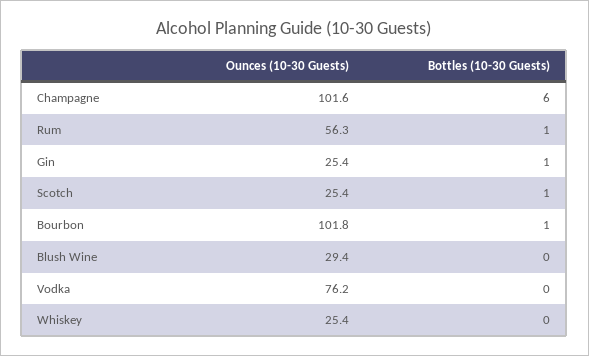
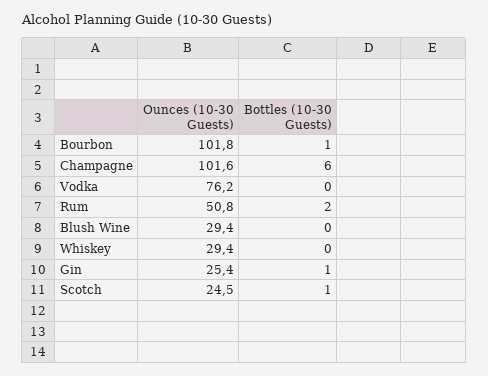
  {
    "Ounces (10-30 Guests)": {
      "Champagne": 101.6,
-     "Rum": 56.3,
+     "Rum": 50.8,
      "Gin": 25.4,
-     "Scotch": 25.4,
+     "Scotch": 24.5,
      "Bourbon": 101.8,
      "Blush Wine": 29.4,
      "Vodka": 76.2,
-     "Whiskey": 25.4
+     "Whiskey": 29.4
    },
    "Bottles (10-30 Guests)": {
      "Champagne": 6,
-     "Rum": 1,
+     "Rum": 2,
      "Gin": 1,
      "Scotch": 1,
      "Bourbon": 1,
      "Blush Wine": 0,
      "Vodka": 0,
      "Whiskey": 0
    }
  }

